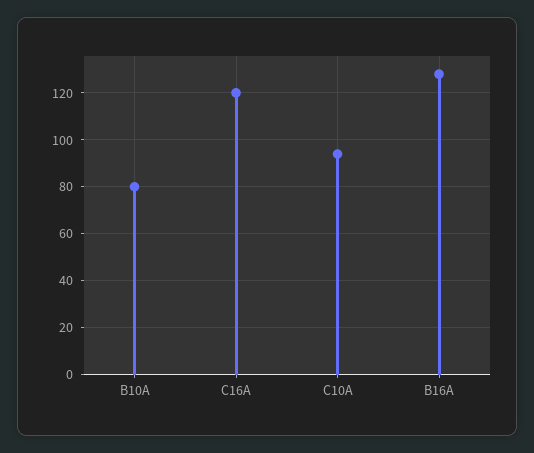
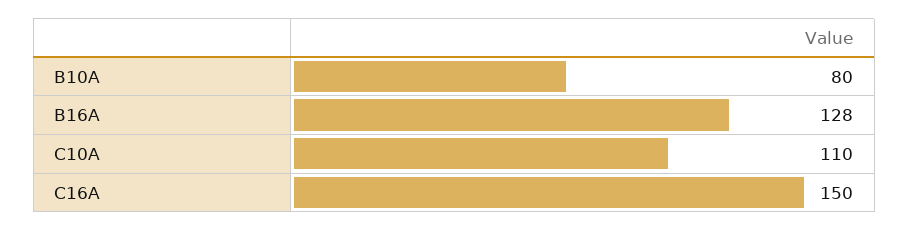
  {
    "B10A": 80,
-   "C16A": 120,
+   "C16A": 150,
-   "C10A": 95,
+   "C10A": 110,
    "B16A": 128
  }

